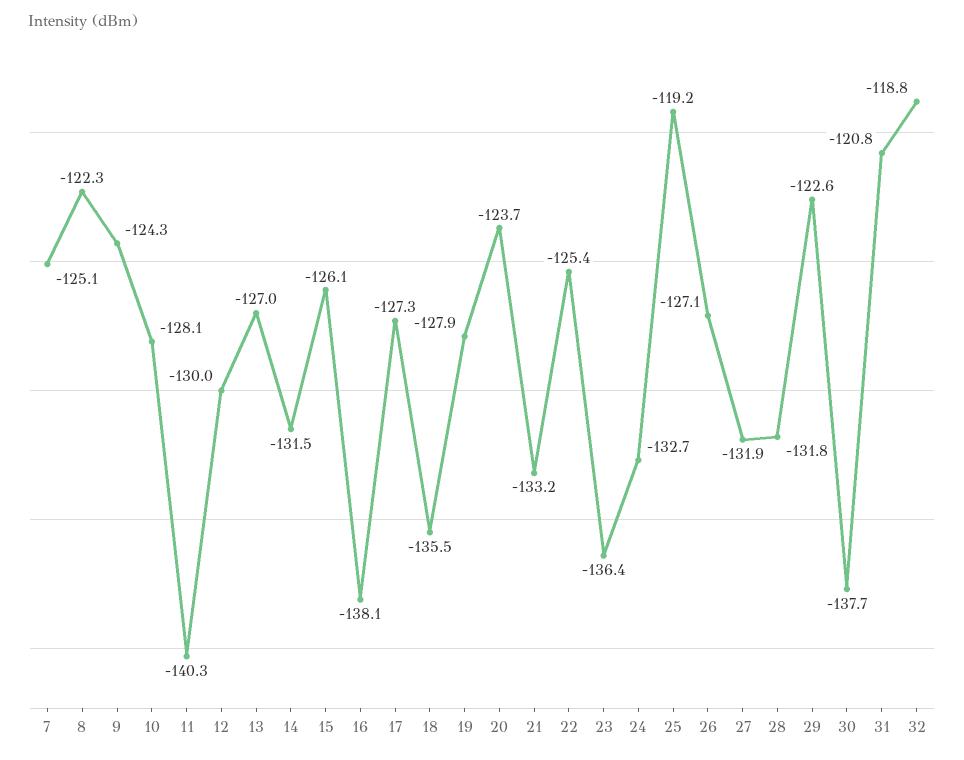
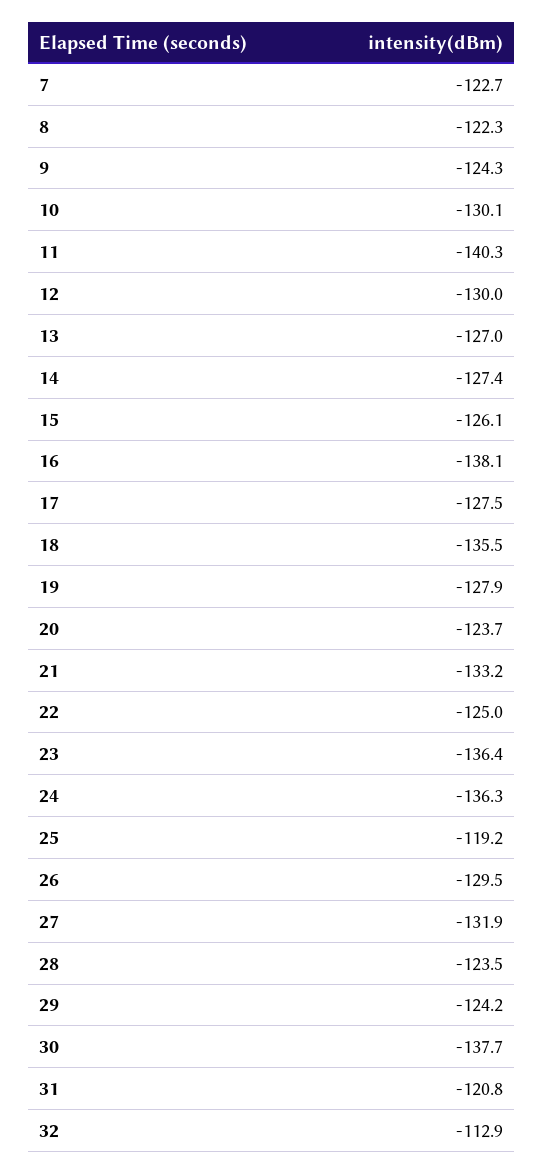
  {
-   "7": -125.1,
+   "7": -122.7,
    "8": -122.3,
    "9": -124.3,
-   "10": -128.1,
+   "10": -130.1,
    "11": -140.3,
    "12": -130,
    "13": -127,
-   "14": -131.5,
+   "14": -127.4,
    "15": -126.1,
    "16": -138.1,
-   "17": -127.3,
+   "17": -127.5,
    "18": -135.5,
    "19": -127.9,
    "20": -123.7,
    "21": -133.2,
-   "22": -125.4,
+   "22": -125,
    "23": -136.4,
-   "24": -132.7,
+   "24": -136.3,
    "25": -119.2,
-   "26": -127.1,
+   "26": -129.5,
    "27": -131.9,
-   "28": -131.8,
+   "28": -123.5,
-   "29": -122.6,
+   "29": -124.2,
    "30": -137.7,
    "31": -120.8,
-   "32": -118.8
+   "32": -112.9
  }

